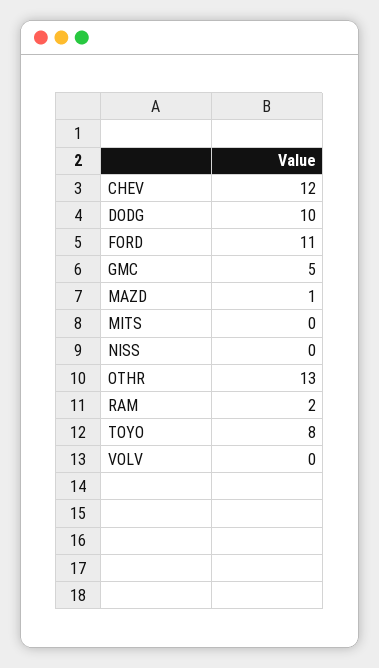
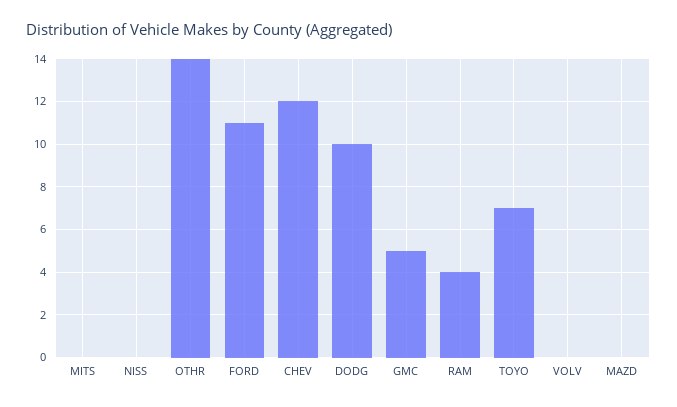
  {
    "CHEV": 12,
    "DODG": 10,
    "FORD": 11,
    "GMC": 5,
-   "MAZD": 1,
+   "MAZD": 0,
    "MITS": 0,
    "NISS": 0,
-   "OTHR": 13,
+   "OTHR": 14,
-   "RAM": 2,
+   "RAM": 4,
-   "TOYO": 8,
+   "TOYO": 7,
    "VOLV": 0
  }

